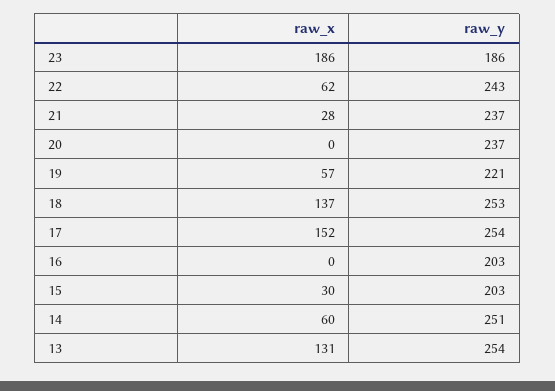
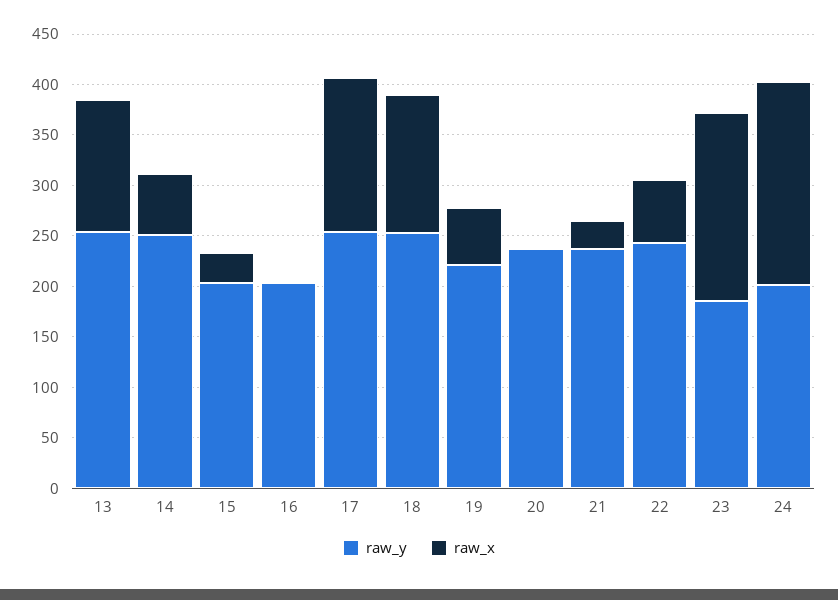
  {
    "raw_x": {
      "23": 186,
      "22": 62,
      "21": 28,
      "20": 0,
      "19": 57,
      "18": 137,
      "17": 152,
      "16": 0,
      "15": 30,
      "14": 60,
-     "13": 131
+     "13": 131,
+     "24": 200
    },
    "raw_y": {
      "23": 186,
      "22": 243,
      "21": 237,
      "20": 237,
      "19": 221,
      "18": 253,
      "17": 254,
      "16": 203,
      "15": 203,
      "14": 251,
-     "13": 254
+     "13": 254,
+     "24": 200
    }
  }

